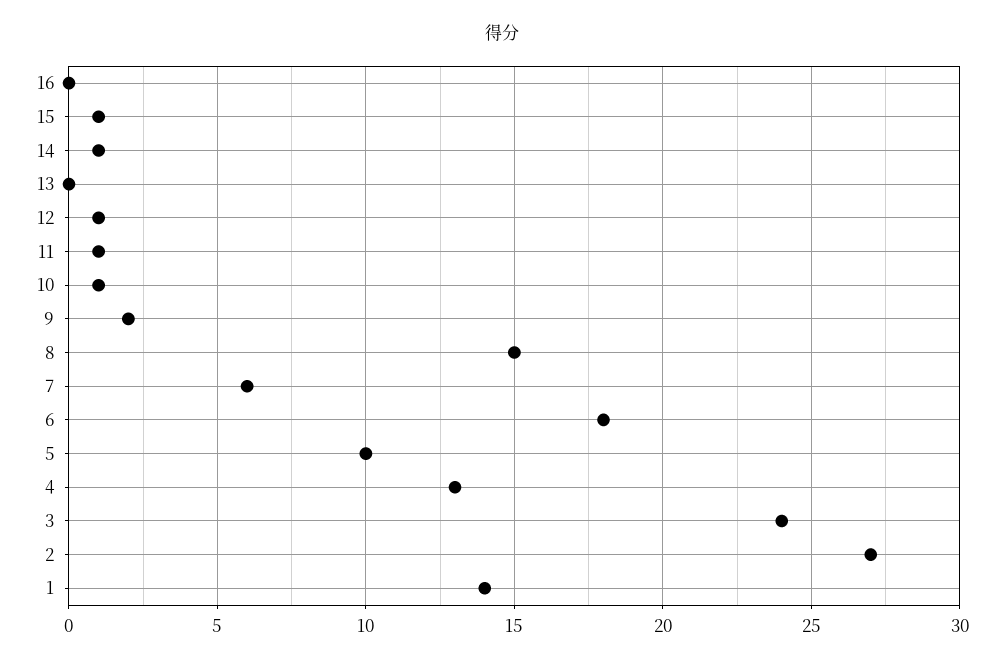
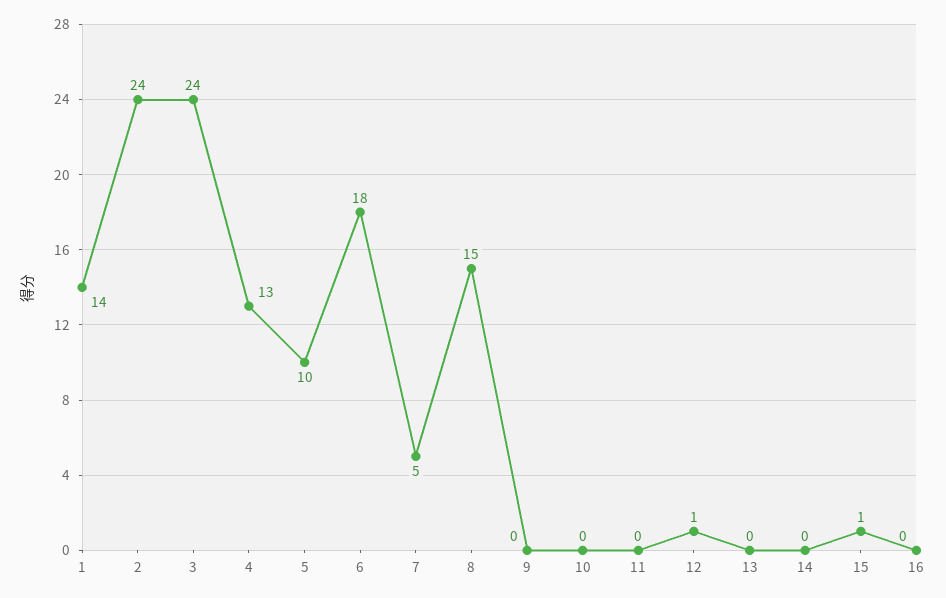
  {
    "16": 0,
    "15": 1,
-   "14": 1,
+   "14": 0,
    "13": 0,
    "12": 1,
-   "11": 1,
+   "11": 0,
-   "10": 1,
+   "10": 0,
-   "9": 2,
+   "9": 0,
    "8": 15,
-   "7": 6,
+   "7": 5,
    "6": 18,
    "5": 10,
    "4": 13,
    "3": 24,
-   "2": 27,
+   "2": 24,
    "1": 14
  }

